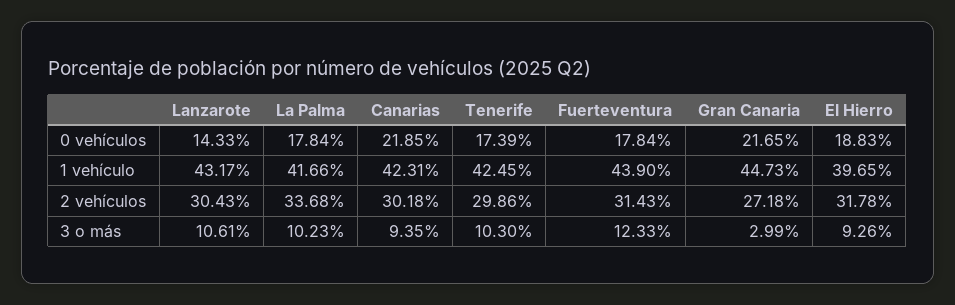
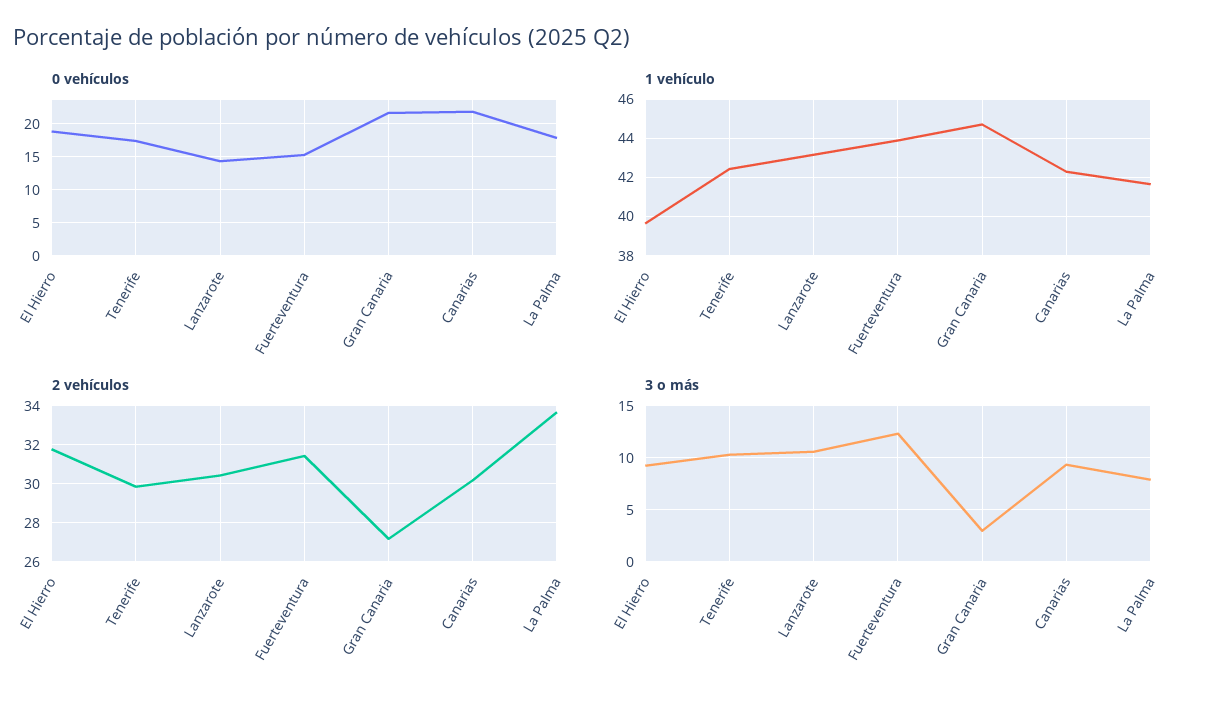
  {
    "0 vehículos": {
      "Lanzarote": 14.33,
      "La Palma": 17.84,
      "Canarias": 21.85,
      "Tenerife": 17.39,
-     "Fuerteventura": 17.84,
+     "Fuerteventura": 15,
      "Gran Canaria": 21.65,
      "El Hierro": 18.83
    },
    "1 vehículo": {
      "Lanzarote": 43.17,
      "La Palma": 41.66,
      "Canarias": 42.31,
      "Tenerife": 42.45,
      "Fuerteventura": 43.9,
      "Gran Canaria": 44.73,
      "El Hierro": 39.65
    },
    "2 vehículos": {
      "Lanzarote": 30.43,
      "La Palma": 33.68,
      "Canarias": 30.18,
      "Tenerife": 29.86,
      "Fuerteventura": 31.43,
      "Gran Canaria": 27.18,
      "El Hierro": 31.78
    },
    "3 o más": {
      "Lanzarote": 10.61,
-     "La Palma": 10.23,
+     "La Palma": 8,
      "Canarias": 9.35,
      "Tenerife": 10.3,
      "Fuerteventura": 12.33,
      "Gran Canaria": 2.99,
      "El Hierro": 9.26
    }
  }

